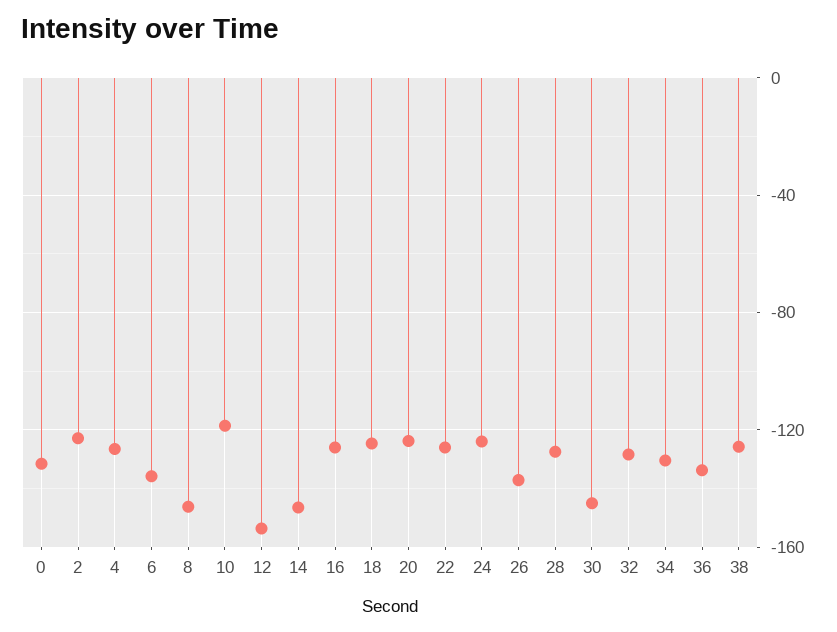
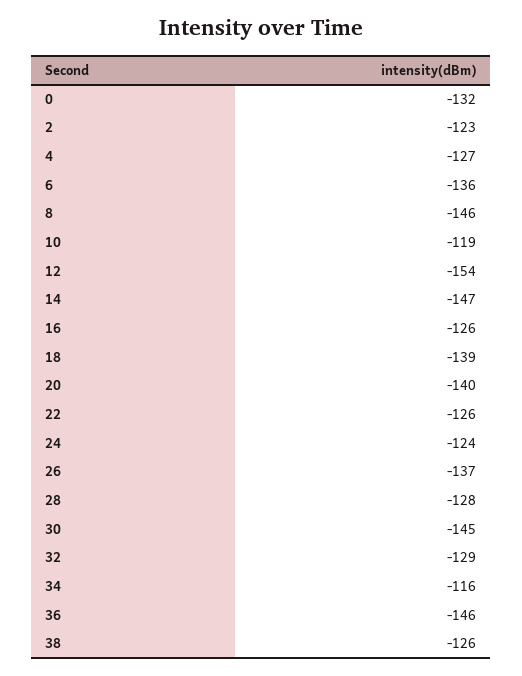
  {
    "0": -132,
    "2": -123,
    "4": -127,
    "6": -136,
    "8": -146,
    "10": -119,
    "12": -154,
    "14": -147,
    "16": -126,
-   "18": -125,
+   "18": -139,
-   "20": -125,
+   "20": -140,
    "22": -126,
    "24": -124,
    "26": -137,
    "28": -128,
    "30": -145,
    "32": -129,
-   "34": -130,
+   "34": -116,
-   "36": -135,
+   "36": -146,
    "38": -126
  }

